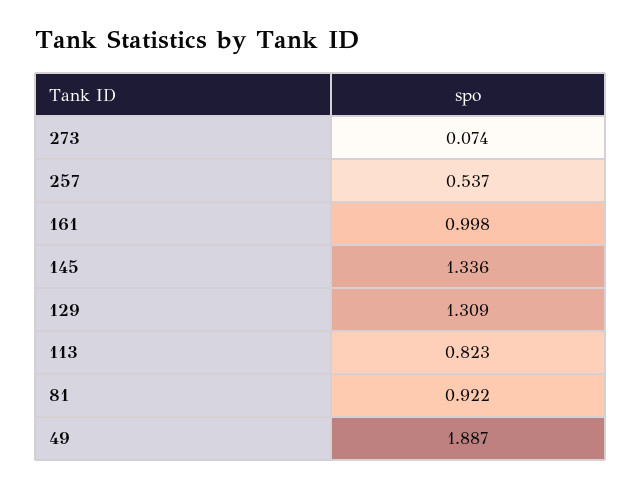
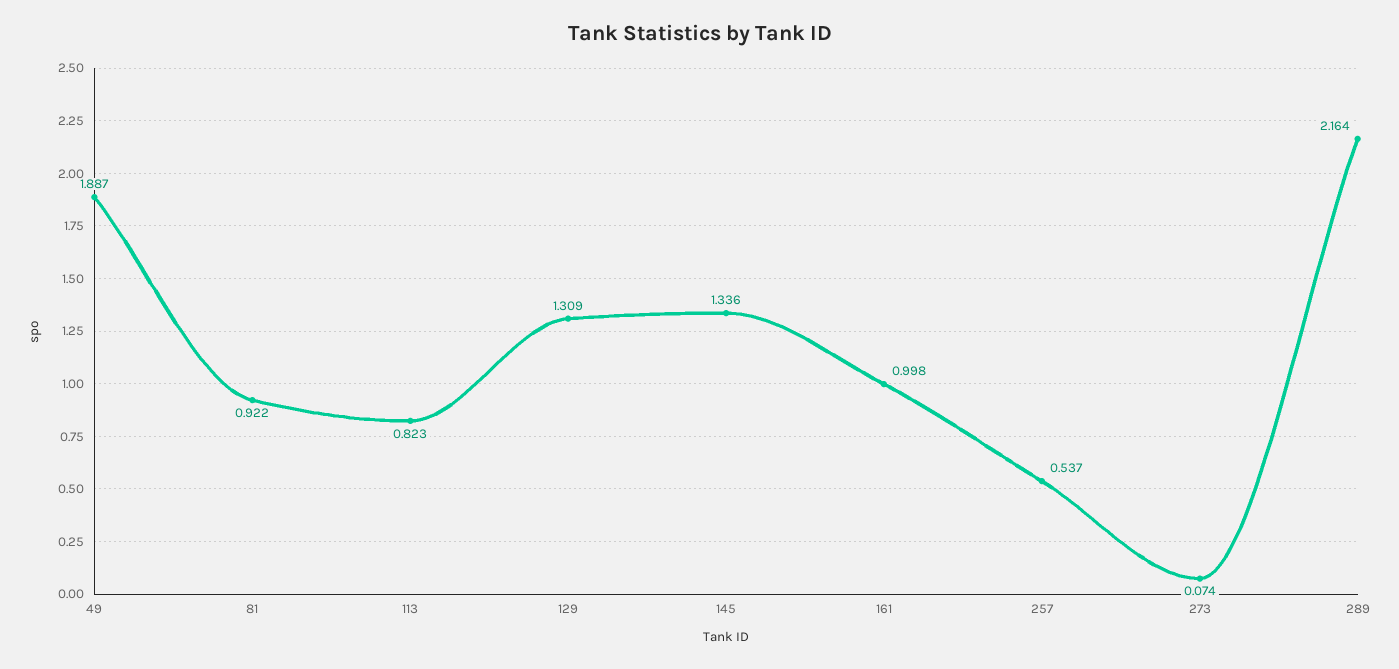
  {
    "273": 0.074,
    "257": 0.537,
    "161": 0.998,
    "145": 1.336,
    "129": 1.309,
    "113": 0.823,
    "81": 0.922,
-   "49": 1.887
+   "49": 1.887,
+   "289": 2.164
  }

